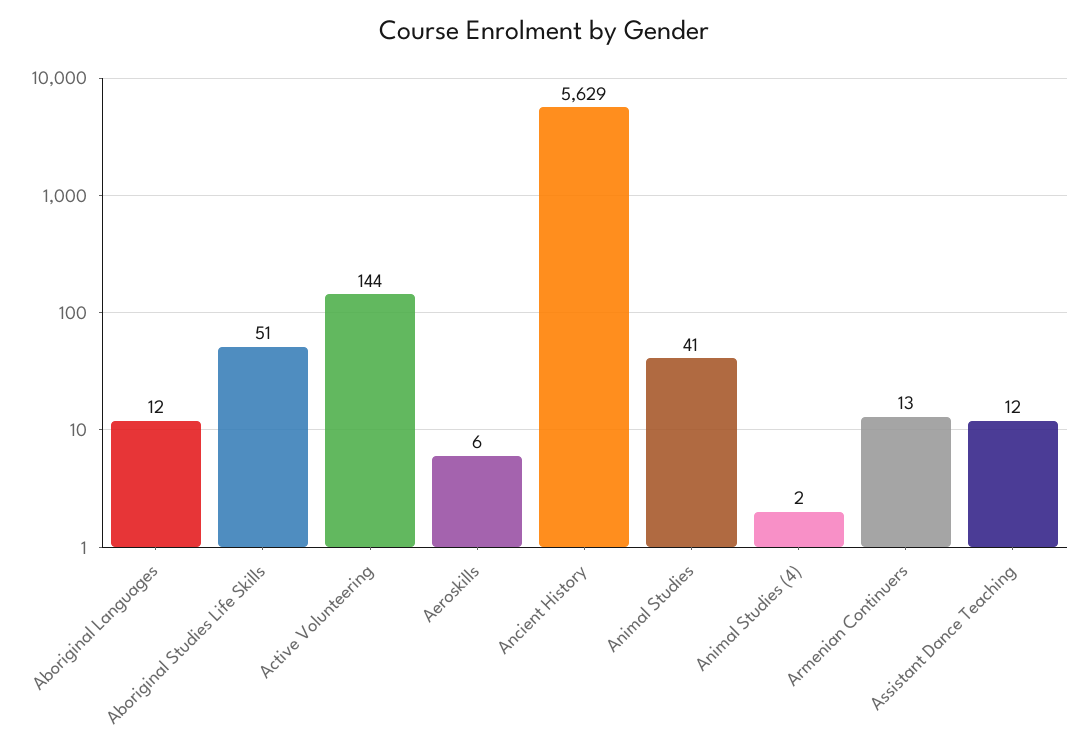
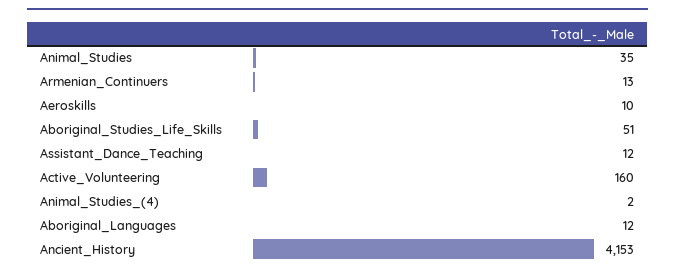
  {
    "Aboriginal Languages": 12,
    "Aboriginal Studies Life Skills": 51,
-   "Active Volunteering": 144,
+   "Active Volunteering": 160,
-   "Aeroskills": 6,
+   "Aeroskills": 10,
-   "Ancient History": 5629,
+   "Ancient History": 4153,
-   "Animal Studies": 41,
+   "Animal Studies": 35,
    "Animal Studies (4)": 2,
    "Armenian Continuers": 13,
    "Assistant Dance Teaching": 12
  }

